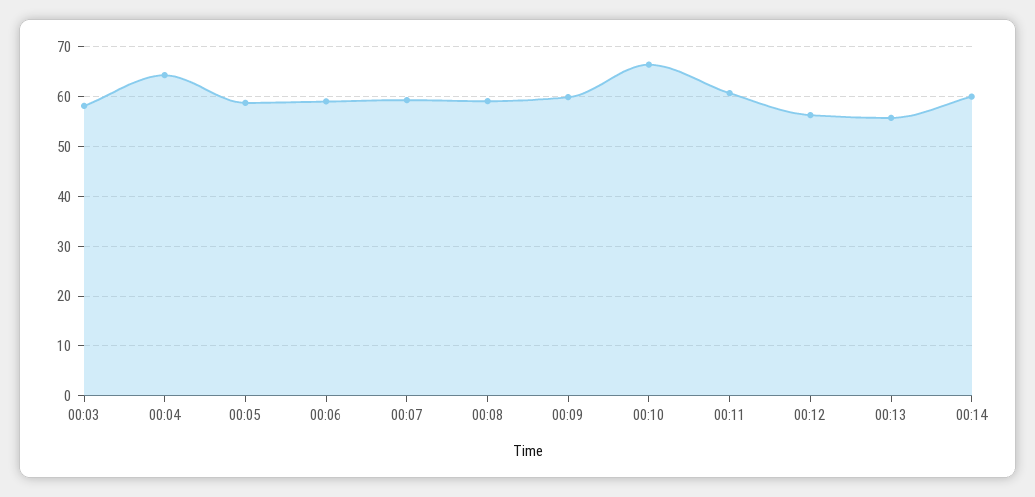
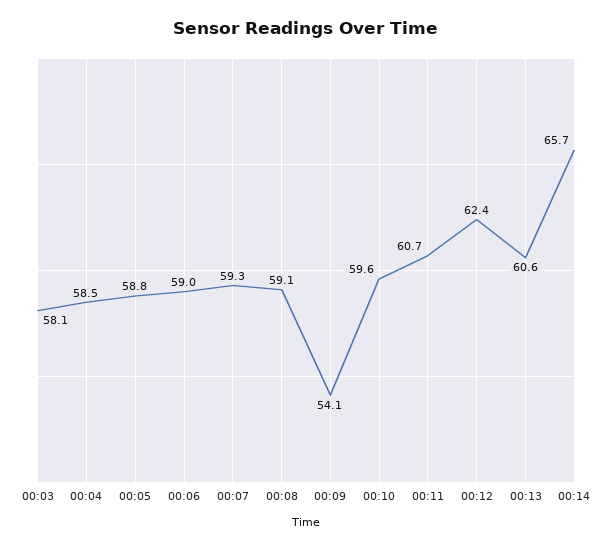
  {
    "00:03": 58.1,
-   "00:04": 64,
+   "00:04": 58.5,
    "00:05": 58.8,
    "00:06": 59,
    "00:07": 59.3,
    "00:08": 59.1,
-   "00:09": 60,
+   "00:09": 54.1,
-   "00:10": 66,
+   "00:10": 59.6,
    "00:11": 60.7,
-   "00:12": 56,
+   "00:12": 62.4,
-   "00:13": 56,
+   "00:13": 60.6,
-   "00:14": 60
+   "00:14": 65.7
  }

